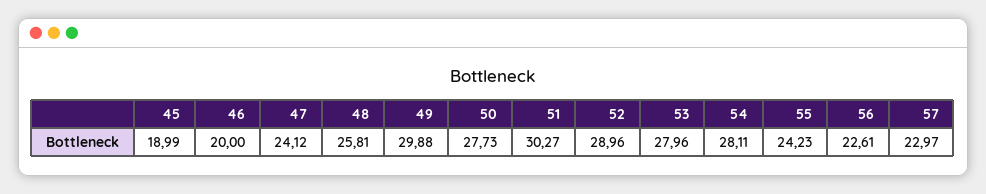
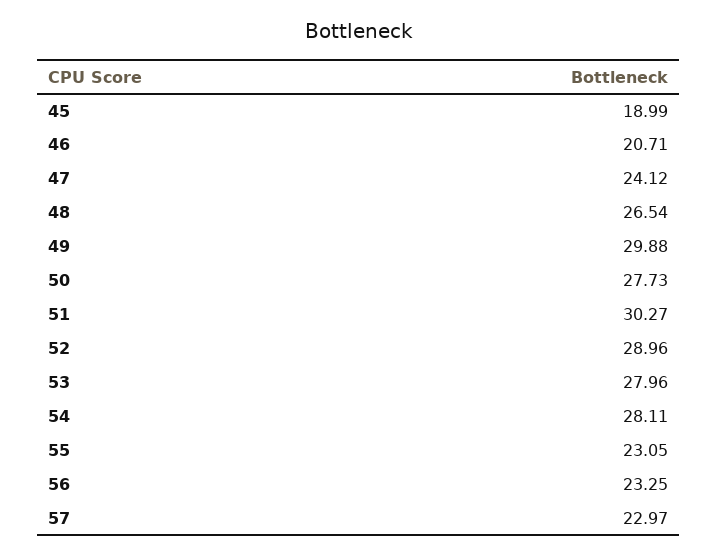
  {
    "45": 18.99,
-   "46": 20,
+   "46": 20.71,
    "47": 24.12,
-   "48": 25.81,
+   "48": 26.54,
    "49": 29.88,
    "50": 27.73,
    "51": 30.27,
    "52": 28.96,
    "53": 27.96,
    "54": 28.11,
-   "55": 24.23,
+   "55": 23.05,
-   "56": 22.61,
+   "56": 23.25,
    "57": 22.97
  }

